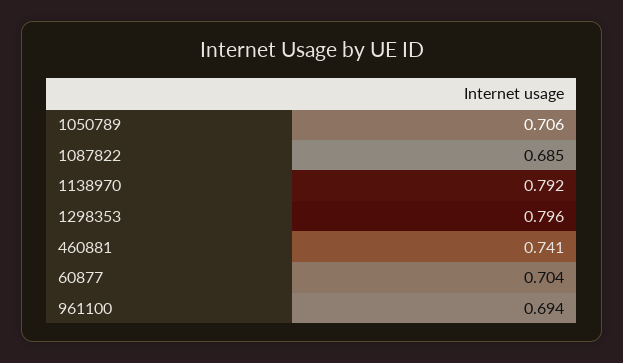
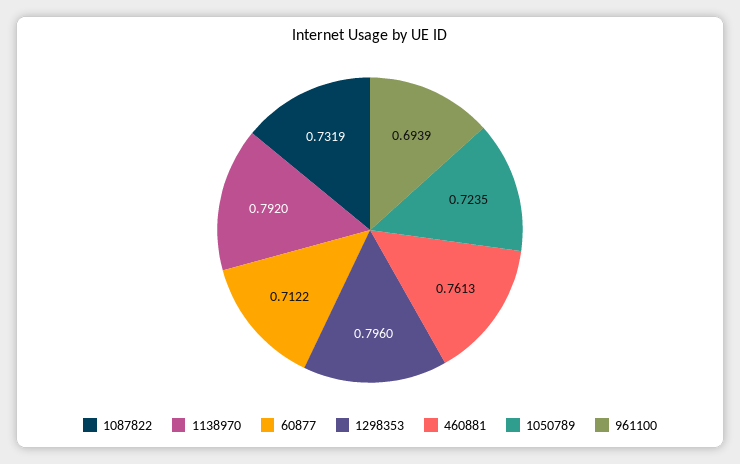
  {
-   "1050789": 0.706,
+   "1050789": 0.7235,
-   "1087822": 0.685,
+   "1087822": 0.7319,
    "1138970": 0.792,
    "1298353": 0.796,
-   "460881": 0.741,
+   "460881": 0.7613,
-   "60877": 0.704,
+   "60877": 0.7122,
    "961100": 0.6939
  }

